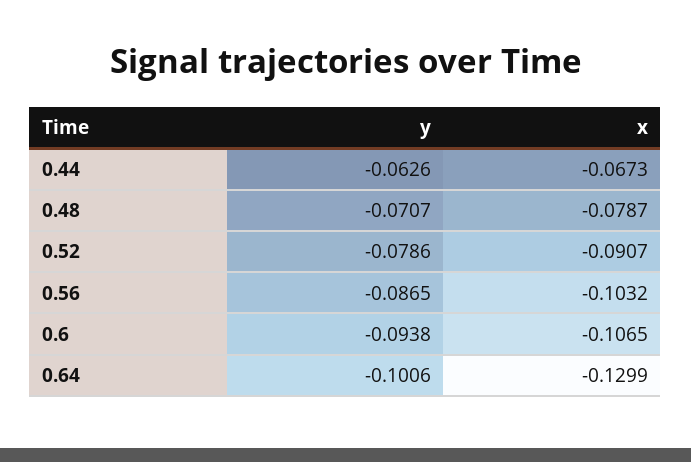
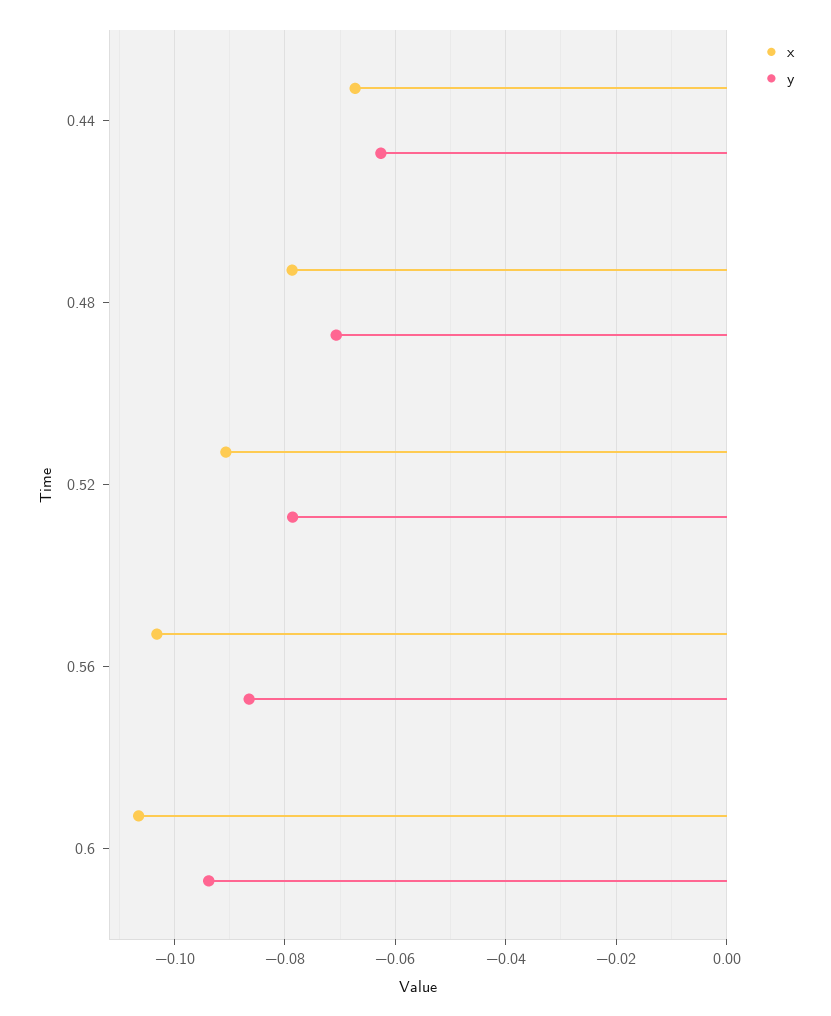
  {
    "y": {
      "0.44": -0.0626,
      "0.48": -0.0707,
      "0.52": -0.0786,
      "0.56": -0.0865,
-     "0.6": -0.0938,
+     "0.6": -0.0938
-     "0.64": -0.1006
    },
    "x": {
      "0.44": -0.0673,
      "0.48": -0.0787,
      "0.52": -0.0907,
      "0.56": -0.1032,
-     "0.6": -0.1065,
+     "0.6": -0.1065
-     "0.64": -0.1299
    }
  }

